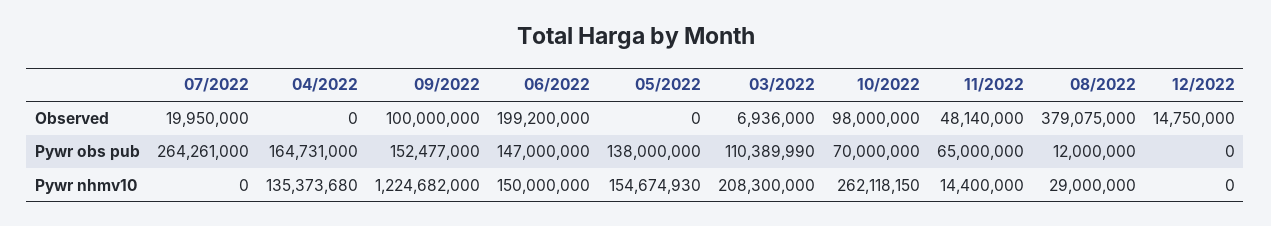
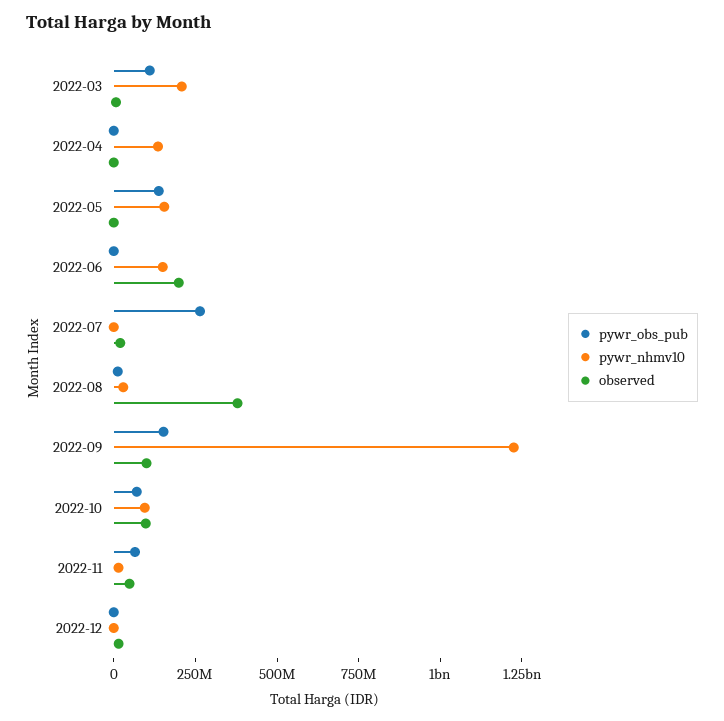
  {
    "Observed": {
      "07/2022": 19950000,
      "04/2022": 0,
      "09/2022": 100000000,
      "06/2022": 199200000,
      "05/2022": 0,
      "03/2022": 6936000,
      "10/2022": 98000000,
      "11/2022": 48140000,
      "08/2022": 379075000,
      "12/2022": 14750000
    },
    "Pywr obs pub": {
      "07/2022": 264261000,
-     "04/2022": 164731000,
+     "04/2022": 0,
      "09/2022": 152477000,
-     "06/2022": 147000000,
+     "06/2022": 0,
      "05/2022": 138000000,
      "03/2022": 110389990,
      "10/2022": 70000000,
      "11/2022": 65000000,
      "08/2022": 12000000,
      "12/2022": 0
    },
    "Pywr nhmv10": {
      "07/2022": 0,
      "04/2022": 135373680,
      "09/2022": 1224682000,
      "06/2022": 150000000,
      "05/2022": 154674930,
      "03/2022": 208300000,
-     "10/2022": 262118150,
+     "10/2022": 100000000,
      "11/2022": 14400000,
      "08/2022": 29000000,
      "12/2022": 0
    }
  }

